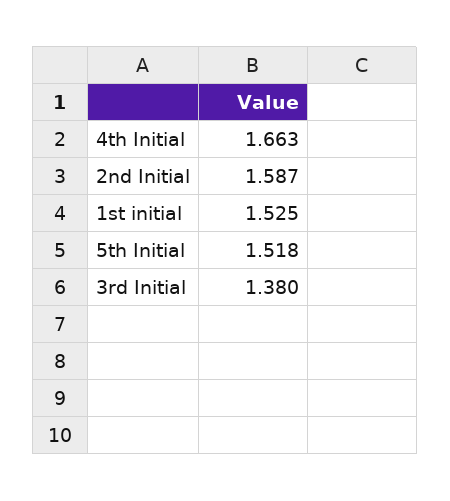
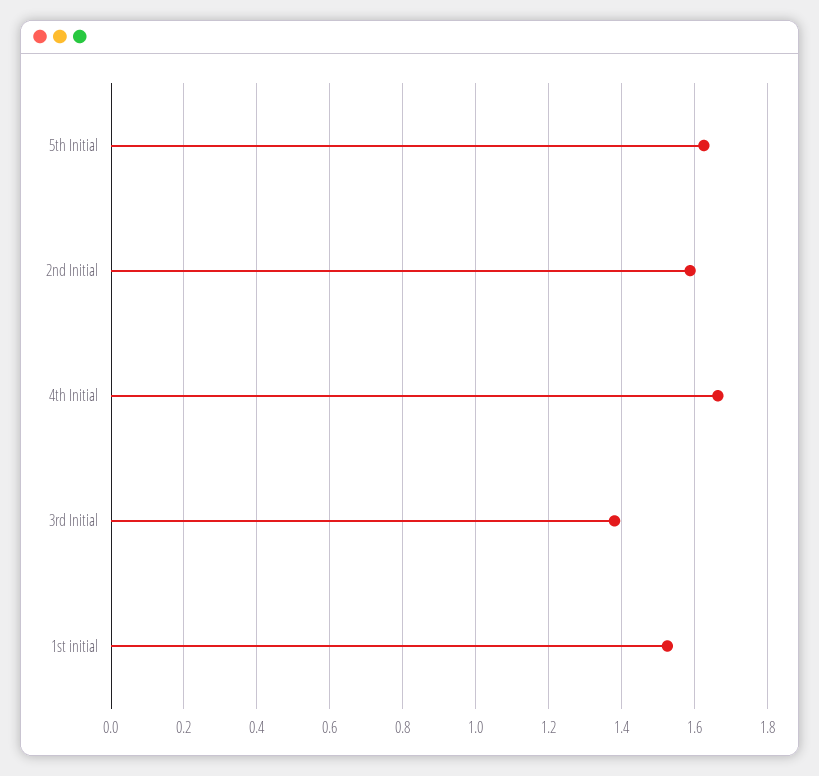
  {
    "4th Initial": 1.663,
    "2nd Initial": 1.587,
    "1st initial": 1.525,
-   "5th Initial": 1.518,
+   "5th Initial": 1.62,
    "3rd Initial": 1.38
  }

